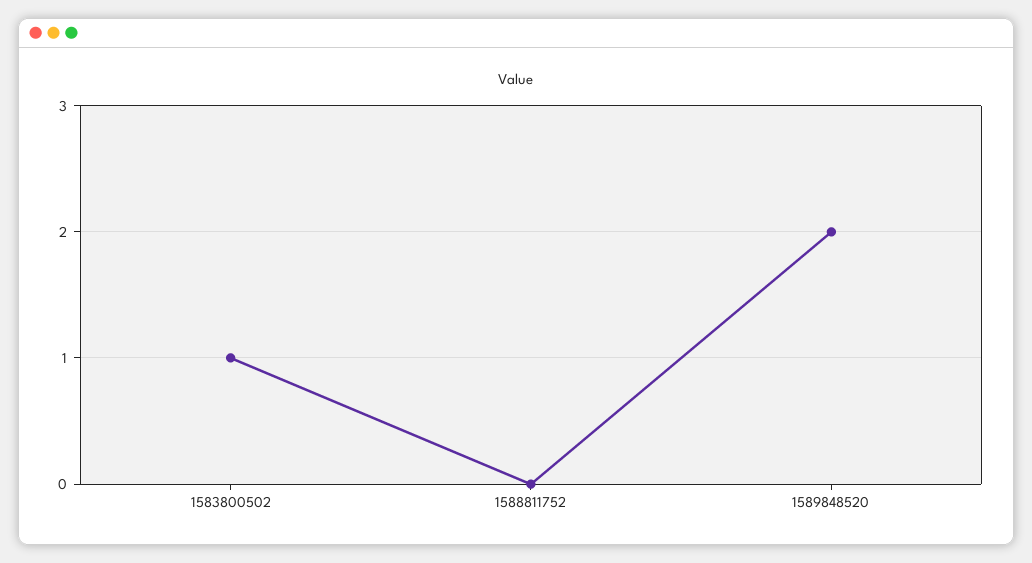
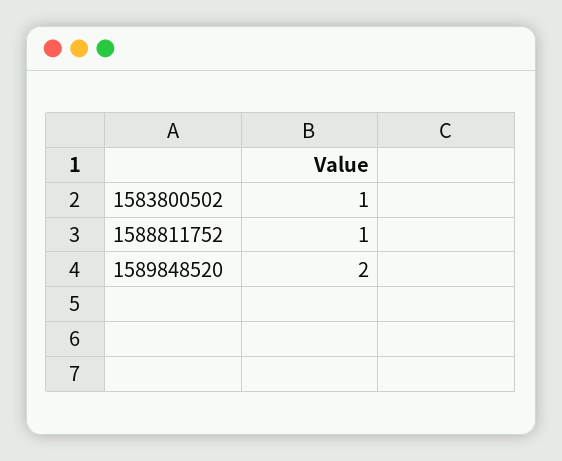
  {
    "1583800502": 1,
-   "1588811752": 0,
+   "1588811752": 1,
    "1589848520": 2
  }

